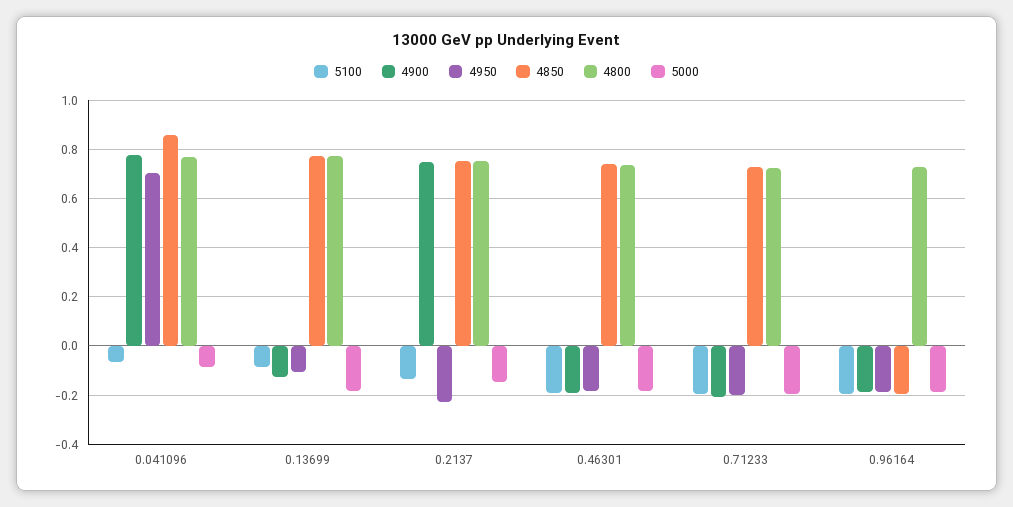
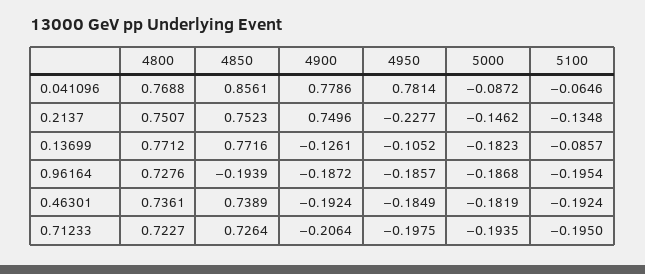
  {
    "5100": {
      "0.041096": -0.0646,
      "0.13699": -0.0857,
      "0.2137": -0.1348,
      "0.46301": -0.1924,
      "0.71233": -0.195,
      "0.96164": -0.1954
    },
    "4900": {
      "0.041096": 0.7786,
      "0.13699": -0.1261,
      "0.2137": 0.7496,
      "0.46301": -0.1924,
      "0.71233": -0.2064,
      "0.96164": -0.1872
    },
    "4950": {
-     "0.041096": 0.7,
+     "0.041096": 0.7814,
      "0.13699": -0.1052,
      "0.2137": -0.2277,
      "0.46301": -0.1849,
      "0.71233": -0.1975,
      "0.96164": -0.1857
    },
    "4850": {
      "0.041096": 0.8561,
      "0.13699": 0.7716,
      "0.2137": 0.7523,
      "0.46301": 0.7389,
      "0.71233": 0.7264,
      "0.96164": -0.1939
    },
    "4800": {
      "0.041096": 0.7688,
      "0.13699": 0.7712,
      "0.2137": 0.7507,
      "0.46301": 0.7361,
      "0.71233": 0.7227,
      "0.96164": 0.7276
    },
    "5000": {
      "0.041096": -0.0872,
      "0.13699": -0.1823,
      "0.2137": -0.1462,
      "0.46301": -0.1819,
      "0.71233": -0.1935,
      "0.96164": -0.1868
    }
  }

